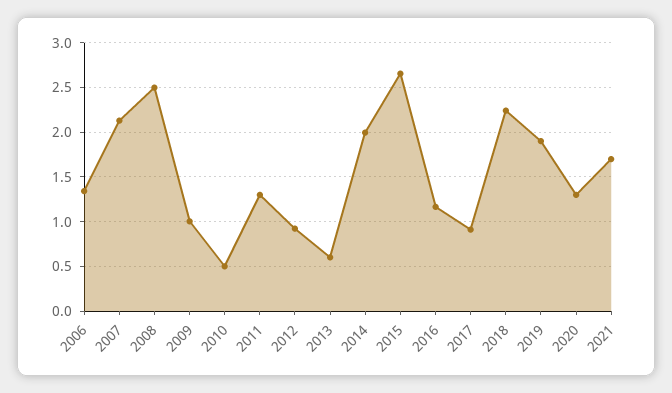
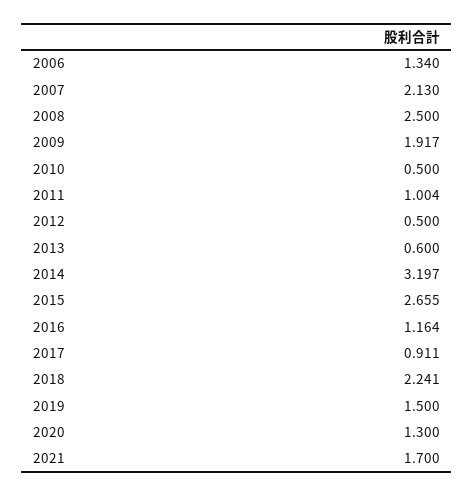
  {
    "2006": 1.34,
    "2007": 2.13,
    "2008": 2.5,
-   "2009": 1,
+   "2009": 1.917,
    "2010": 0.5,
-   "2011": 1.3,
+   "2011": 1.004,
-   "2012": 0.9,
+   "2012": 0.5,
    "2013": 0.6,
-   "2014": 2,
+   "2014": 3.197,
    "2015": 2.655,
    "2016": 1.164,
    "2017": 0.911,
    "2018": 2.241,
-   "2019": 1.9,
+   "2019": 1.5,
    "2020": 1.3,
    "2021": 1.7
  }

